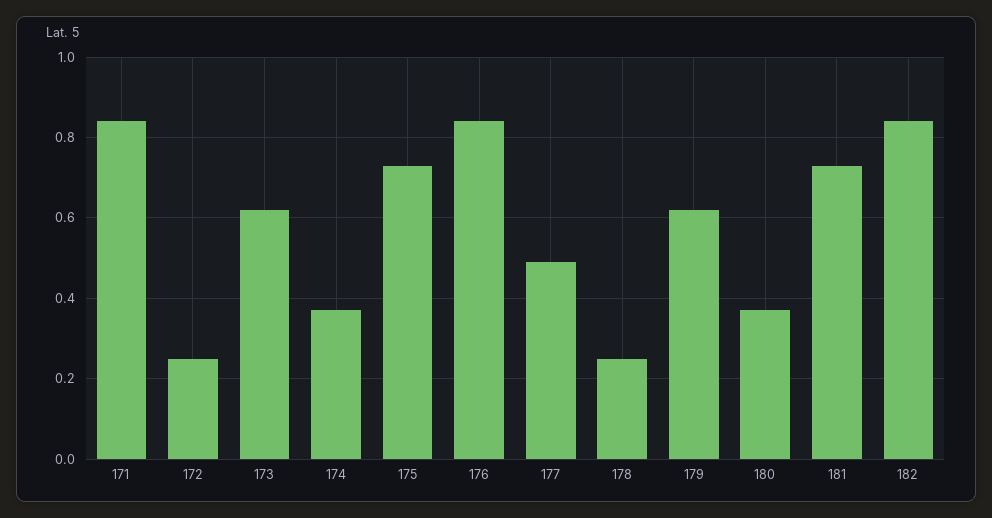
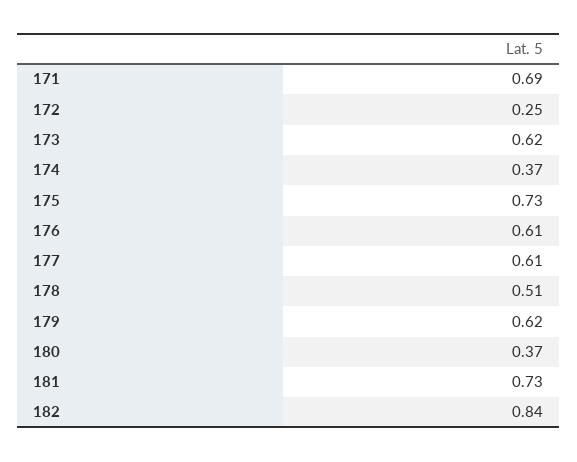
  {
-   "171": 0.85,
+   "171": 0.69,
    "172": 0.25,
    "173": 0.62,
    "174": 0.37,
    "175": 0.73,
-   "176": 0.85,
+   "176": 0.61,
-   "177": 0.5,
+   "177": 0.61,
-   "178": 0.25,
+   "178": 0.51,
    "179": 0.62,
    "180": 0.37,
    "181": 0.73,
    "182": 0.84
  }

